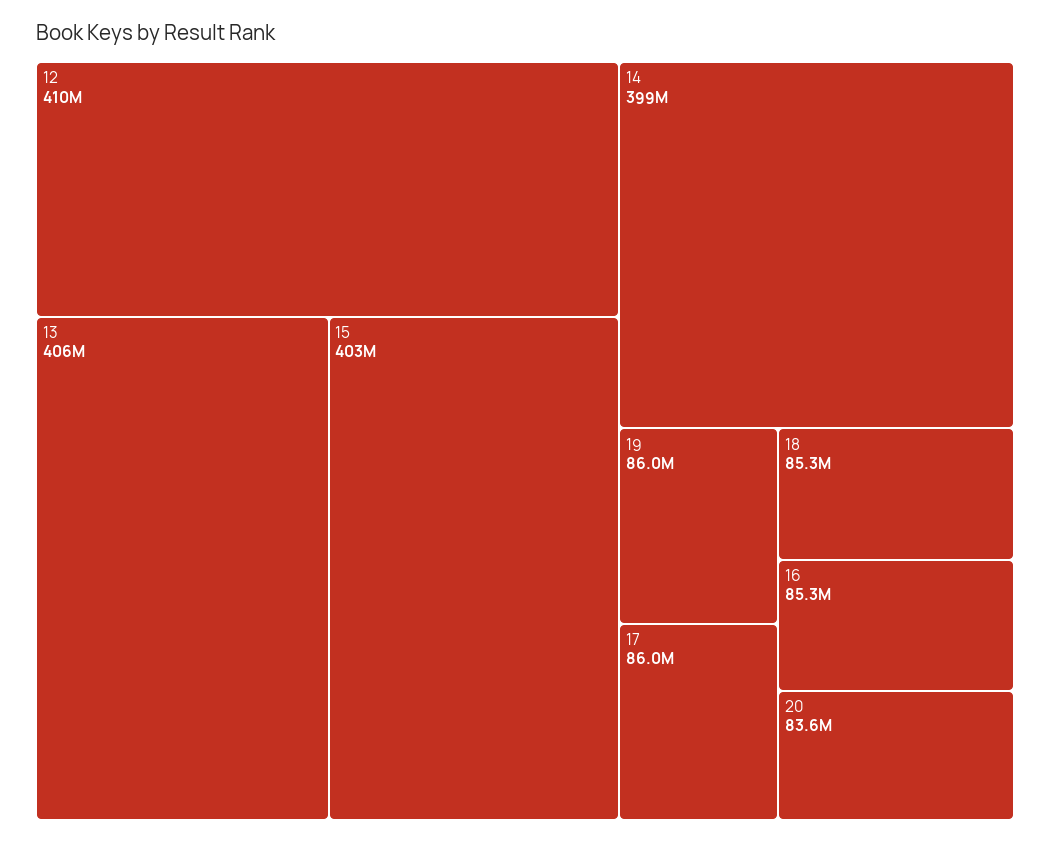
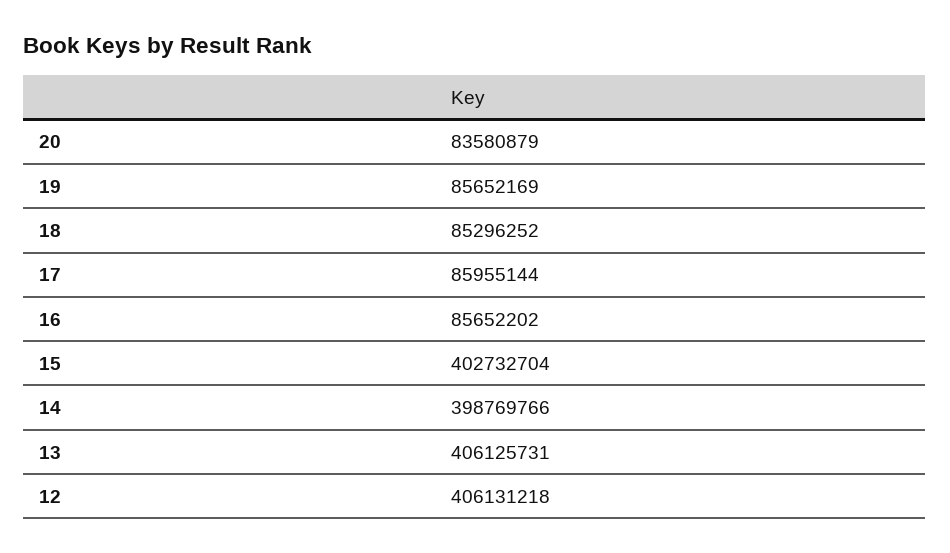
  {
-   "12": 410000000,
+   "12": 406131218,
    "13": 406125731,
    "15": 402732704,
    "14": 398769766,
-   "19": 86000000,
+   "19": 85652169,
    "17": 85955144,
    "18": 85296252,
-   "16": 85300000,
+   "16": 85652202,
    "20": 83580879
  }

